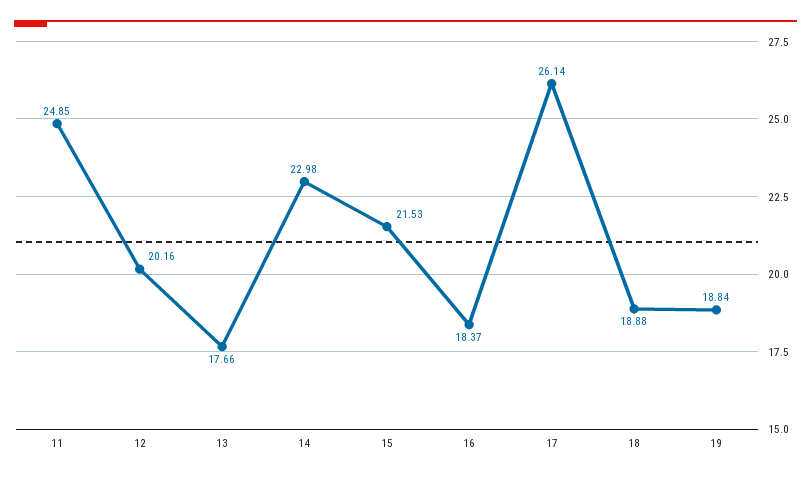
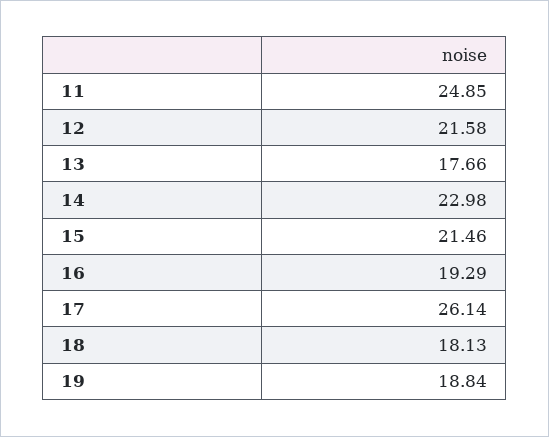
  {
    "11": 24.85,
-   "12": 20.16,
+   "12": 21.58,
    "13": 17.66,
    "14": 22.98,
-   "15": 21.53,
+   "15": 21.46,
-   "16": 18.37,
+   "16": 19.29,
    "17": 26.14,
-   "18": 18.88,
+   "18": 18.13,
    "19": 18.84
  }

